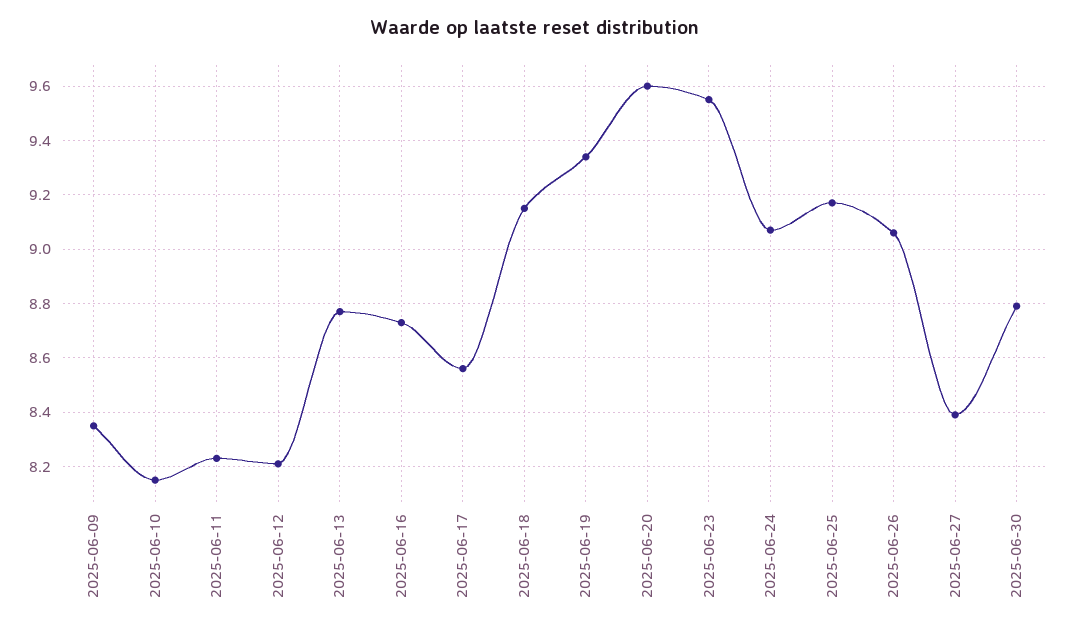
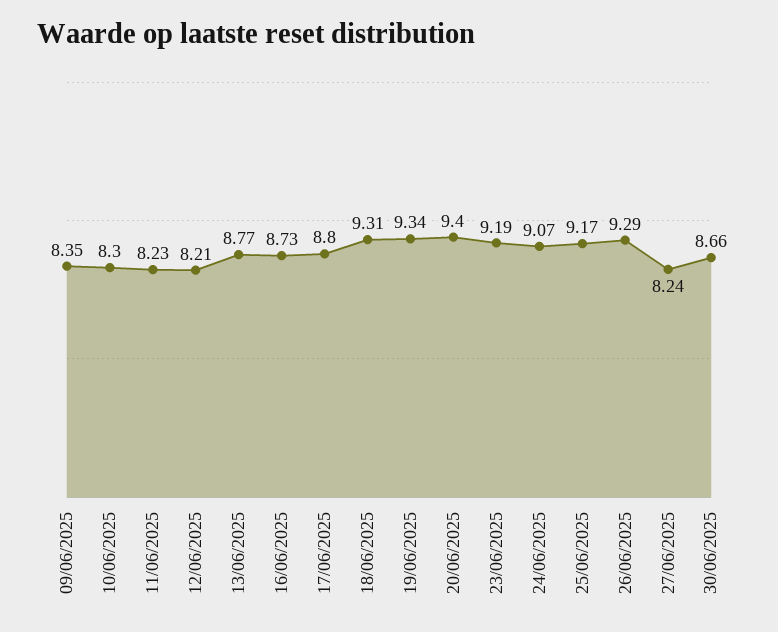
  {
    "2025-06-09": 8.35,
-   "2025-06-10": 8.15,
+   "2025-06-10": 8.3,
    "2025-06-11": 8.23,
    "2025-06-12": 8.21,
    "2025-06-13": 8.77,
    "2025-06-16": 8.73,
-   "2025-06-17": 8.55,
+   "2025-06-17": 8.8,
-   "2025-06-18": 9.15,
+   "2025-06-18": 9.31,
    "2025-06-19": 9.34,
-   "2025-06-20": 9.6,
+   "2025-06-20": 9.4,
-   "2025-06-23": 9.55,
+   "2025-06-23": 9.19,
    "2025-06-24": 9.07,
    "2025-06-25": 9.17,
-   "2025-06-26": 9.05,
+   "2025-06-26": 9.29,
-   "2025-06-27": 8.4,
+   "2025-06-27": 8.24,
-   "2025-06-30": 8.8
+   "2025-06-30": 8.66
  }

